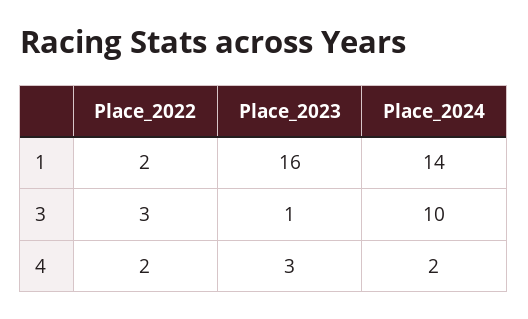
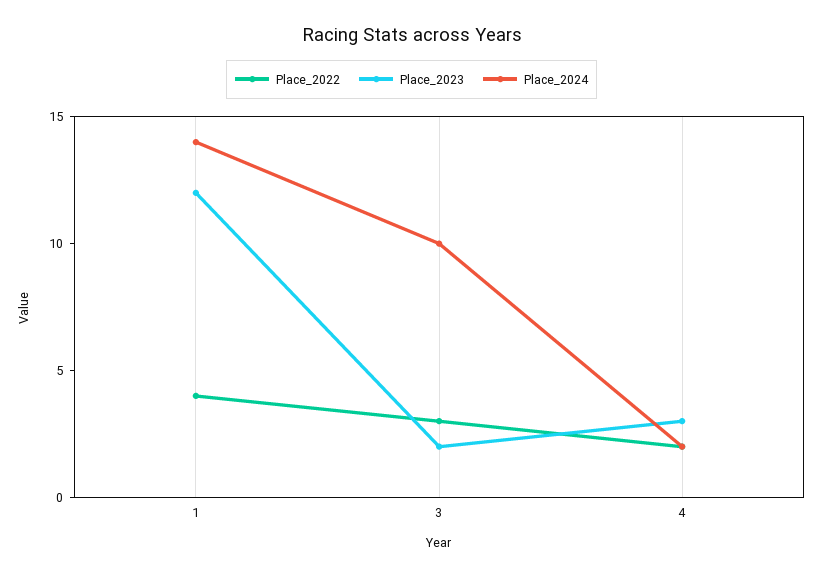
  {
    "Place_2022": {
-     "1": 2,
+     "1": 4,
      "3": 3,
      "4": 2
    },
    "Place_2023": {
-     "1": 16,
+     "1": 12,
-     "3": 1,
+     "3": 2,
      "4": 3
    },
    "Place_2024": {
      "1": 14,
      "3": 10,
      "4": 2
    }
  }

